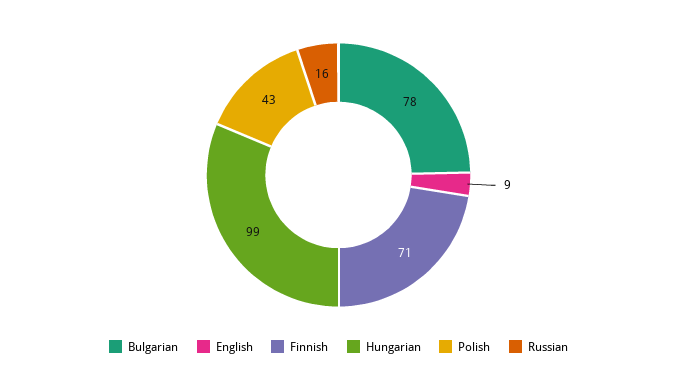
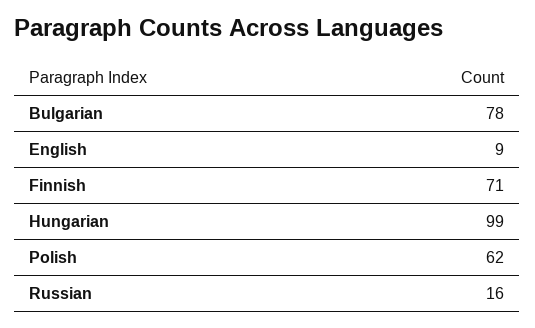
  {
    "Bulgarian": 78,
    "English": 9,
    "Finnish": 71,
    "Hungarian": 99,
-   "Polish": 43,
+   "Polish": 62,
    "Russian": 16
  }

